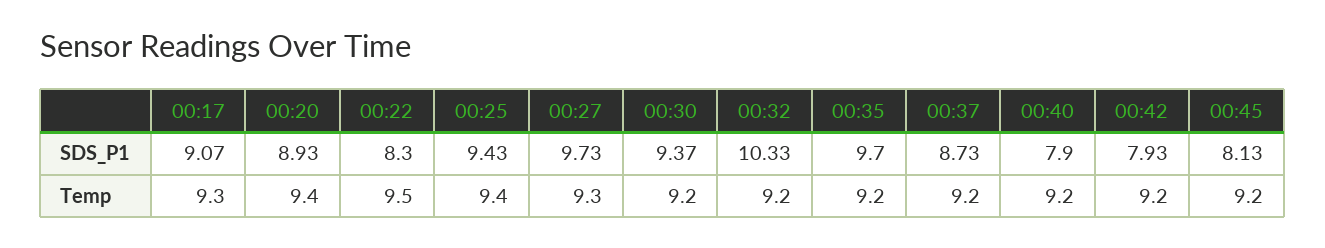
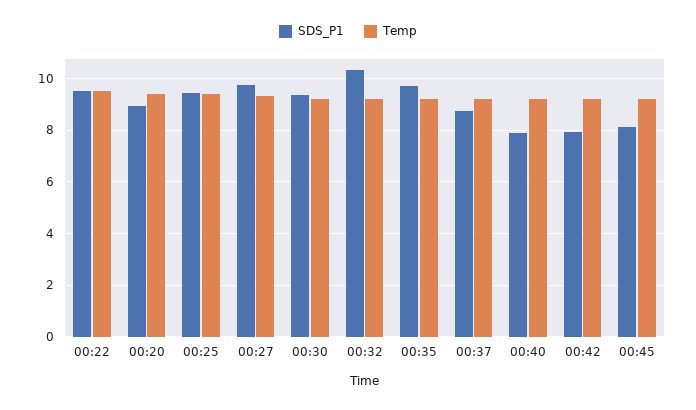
  {
    "SDS_P1": {
-     "00:17": 9.07,
      "00:20": 8.93,
-     "00:22": 8.3,
+     "00:22": 9.5,
      "00:25": 9.43,
      "00:27": 9.73,
      "00:30": 9.37,
      "00:32": 10.33,
      "00:35": 9.7,
      "00:37": 8.73,
      "00:40": 7.9,
      "00:42": 7.93,
      "00:45": 8.13
    },
    "Temp": {
-     "00:17": 9.3,
      "00:20": 9.4,
      "00:22": 9.5,
      "00:25": 9.4,
      "00:27": 9.3,
      "00:30": 9.2,
      "00:32": 9.2,
      "00:35": 9.2,
      "00:37": 9.2,
      "00:40": 9.2,
      "00:42": 9.2,
      "00:45": 9.2
    }
  }

